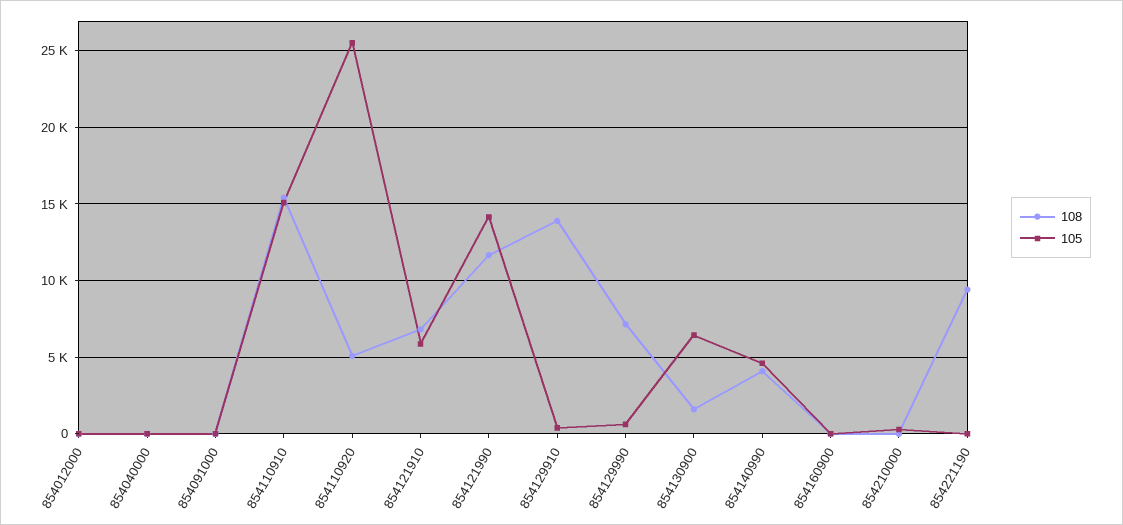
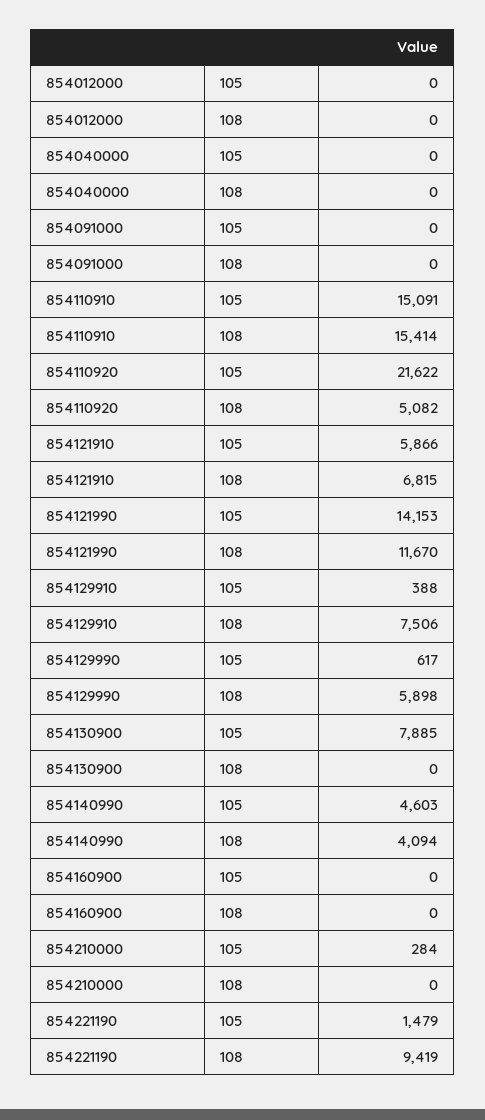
  {
    "108": {
      "854012000": 0,
      "854040000": 0,
      "854091000": 0,
      "854110910": 15414,
      "854110920": 5082,
      "854121910": 6815,
      "854121990": 11670,
-     "854129910": 14000,
+     "854129910": 7506,
-     "854129990": 7000,
+     "854129990": 5898,
-     "854130900": 1500,
+     "854130900": 0,
      "854140990": 4094,
      "854160900": 0,
      "854210000": 0,
      "854221190": 9419
    },
    "105": {
      "854012000": 0,
      "854040000": 0,
      "854091000": 0,
      "854110910": 15091,
-     "854110920": 25500,
+     "854110920": 21622,
      "854121910": 5866,
      "854121990": 14153,
      "854129910": 388,
      "854129990": 617,
-     "854130900": 6500,
+     "854130900": 7885,
      "854140990": 4603,
      "854160900": 0,
      "854210000": 284,
-     "854221190": 0
+     "854221190": 1479
    }
  }

